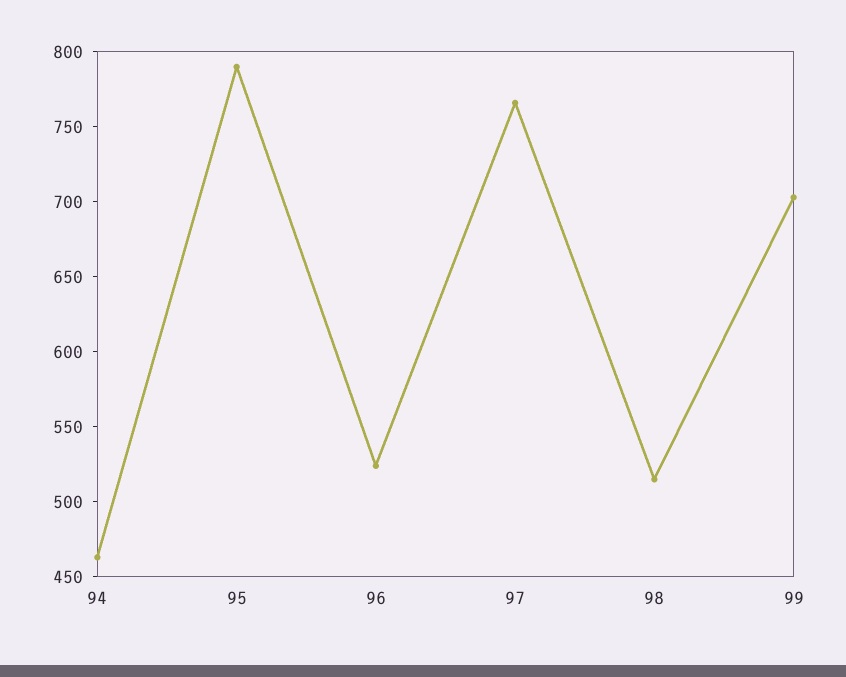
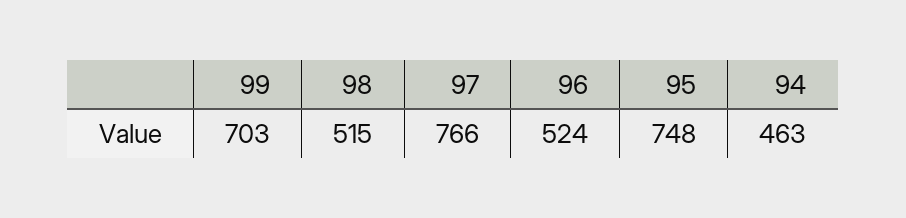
  {
    "94": 463,
-   "95": 790,
+   "95": 748,
    "96": 524,
    "97": 766,
    "98": 515,
    "99": 703
  }

